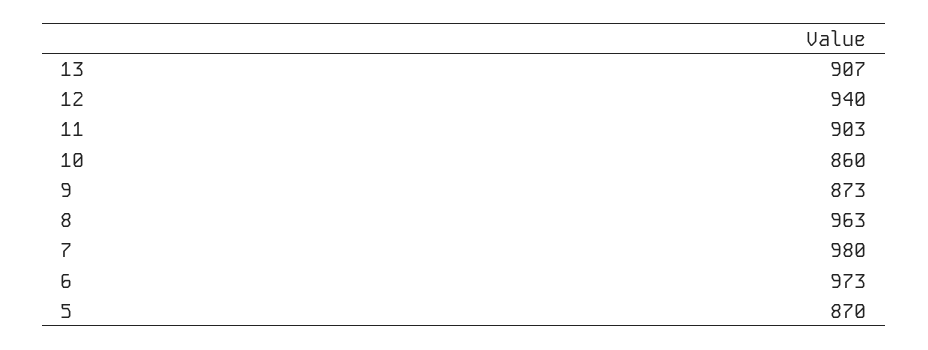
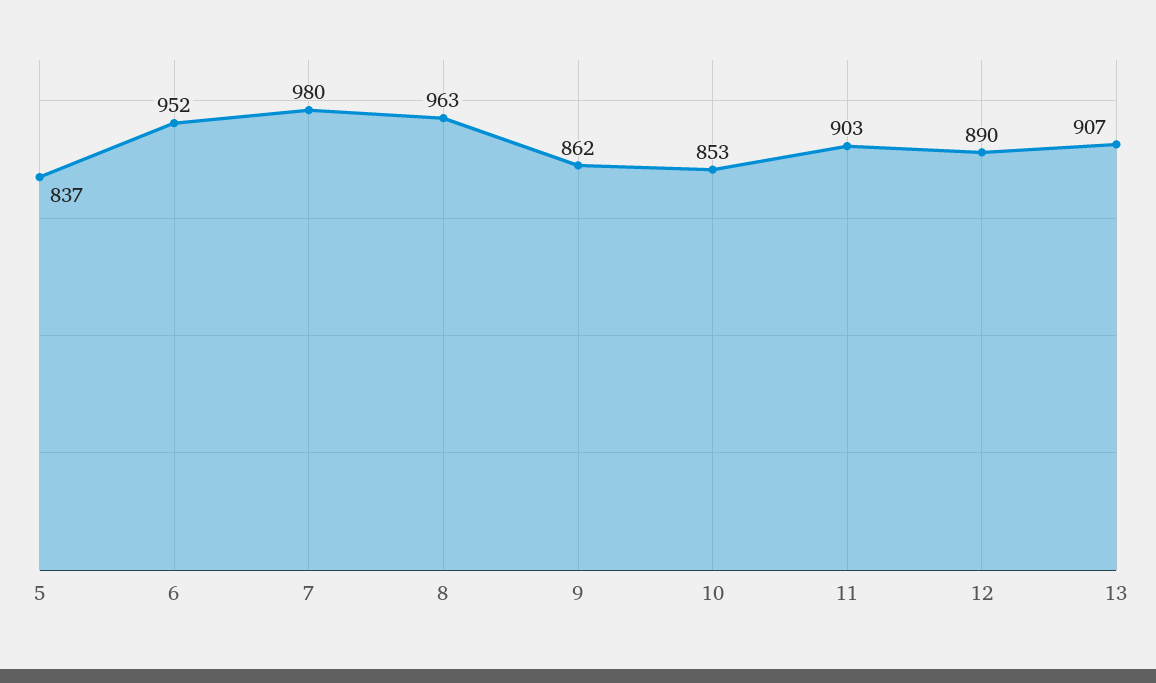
  {
    "13": 907,
-   "12": 940,
+   "12": 890,
    "11": 903,
-   "10": 860,
+   "10": 853,
-   "9": 873,
+   "9": 862,
    "8": 963,
    "7": 980,
-   "6": 973,
+   "6": 952,
-   "5": 870
+   "5": 837
  }

